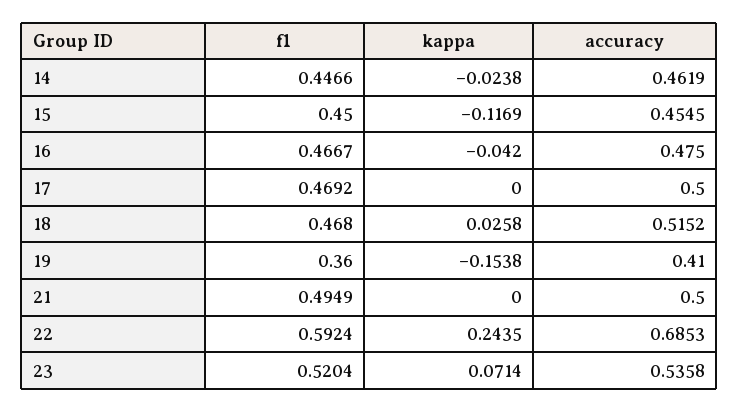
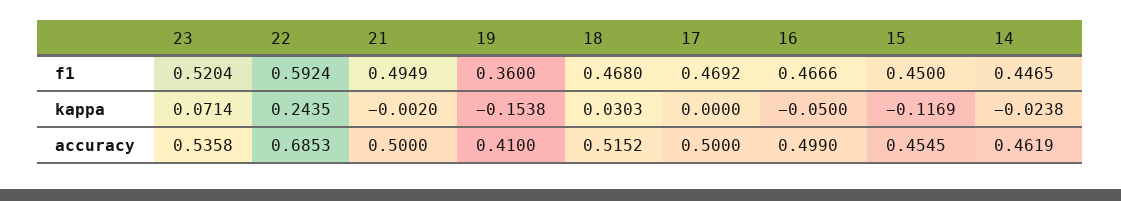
  {
    "f1": {
-     "14": 0.4466,
+     "14": 0.4465,
      "15": 0.45,
-     "16": 0.4667,
+     "16": 0.4666,
      "17": 0.4692,
      "18": 0.468,
      "19": 0.36,
      "21": 0.4949,
      "22": 0.5924,
      "23": 0.5204
    },
    "kappa": {
      "14": -0.0238,
      "15": -0.1169,
-     "16": -0.042,
+     "16": -0.05,
      "17": 0,
-     "18": 0.0258,
+     "18": 0.0303,
      "19": -0.1538,
-     "21": 0,
+     "21": -0.002,
      "22": 0.2435,
      "23": 0.0714
    },
    "accuracy": {
      "14": 0.4619,
      "15": 0.4545,
-     "16": 0.475,
+     "16": 0.499,
      "17": 0.5,
      "18": 0.5152,
      "19": 0.41,
      "21": 0.5,
      "22": 0.6853,
      "23": 0.5358
    }
  }

